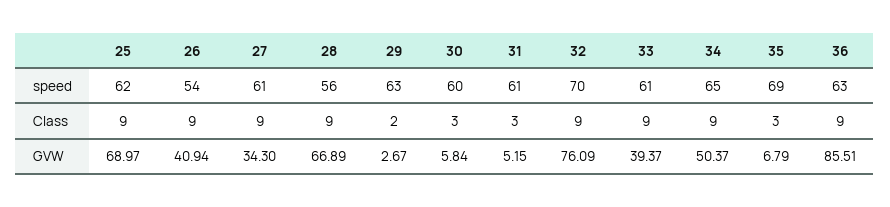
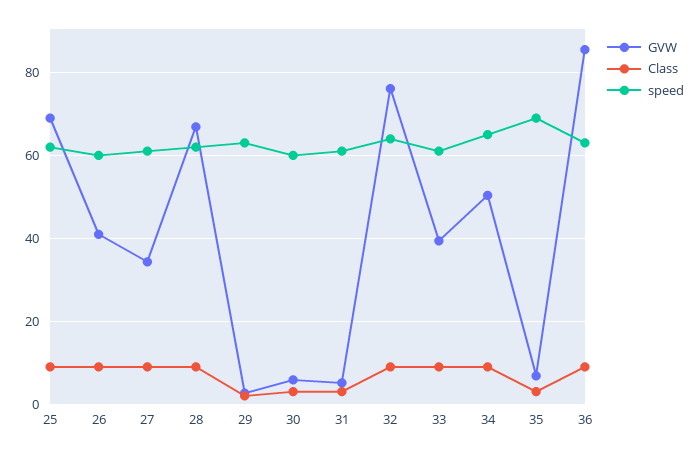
  {
    "speed": {
      "25": 62,
-     "26": 54,
+     "26": 60,
      "27": 61,
-     "28": 56,
+     "28": 62,
      "29": 63,
      "30": 60,
      "31": 61,
-     "32": 70,
+     "32": 64,
      "33": 61,
      "34": 65,
      "35": 69,
      "36": 63
    },
    "Class": {
      "25": 9,
      "26": 9,
      "27": 9,
      "28": 9,
      "29": 2,
      "30": 3,
      "31": 3,
      "32": 9,
      "33": 9,
      "34": 9,
      "35": 3,
      "36": 9
    },
    "GVW": {
      "25": 68.97,
      "26": 40.94,
      "27": 34.3,
      "28": 66.89,
      "29": 2.67,
      "30": 5.84,
      "31": 5.15,
      "32": 76.09,
      "33": 39.37,
      "34": 50.37,
      "35": 6.79,
      "36": 85.51
    }
  }

